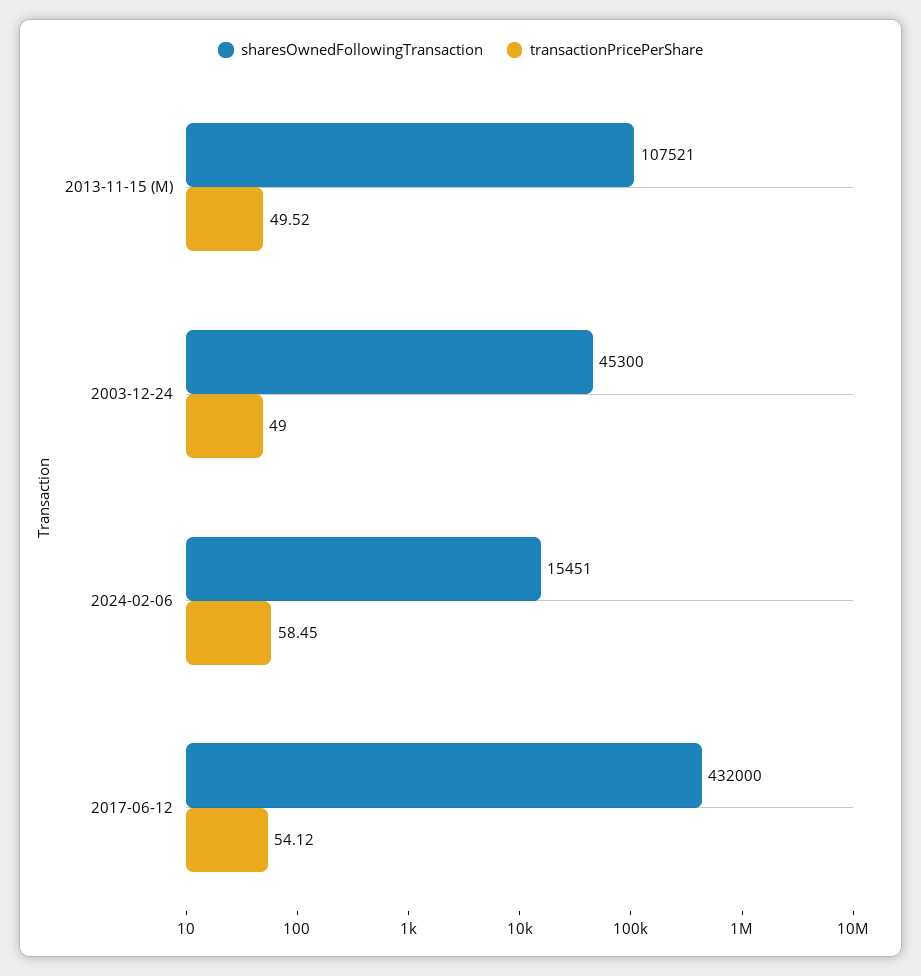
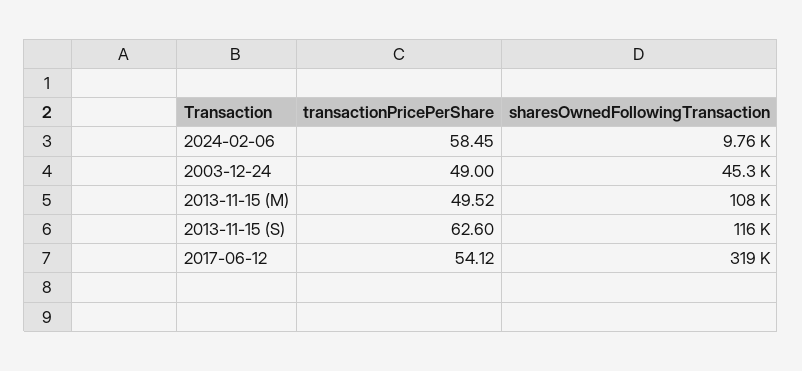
  {
    "sharesOwnedFollowingTransaction": {
      "2013-11-15 (M)": 107521,
      "2003-12-24": 45300,
-     "2024-02-06": 15451,
+     "2024-02-06": 9760,
-     "2017-06-12": 432000
+     "2017-06-12": 319000,
+     "2013-11-15 (S)": 116000
    },
    "transactionPricePerShare": {
      "2013-11-15 (M)": 49.52,
      "2003-12-24": 49,
      "2024-02-06": 58.45,
-     "2017-06-12": 54.12
+     "2017-06-12": 54.12,
+     "2013-11-15 (S)": 62.6
    }
  }

